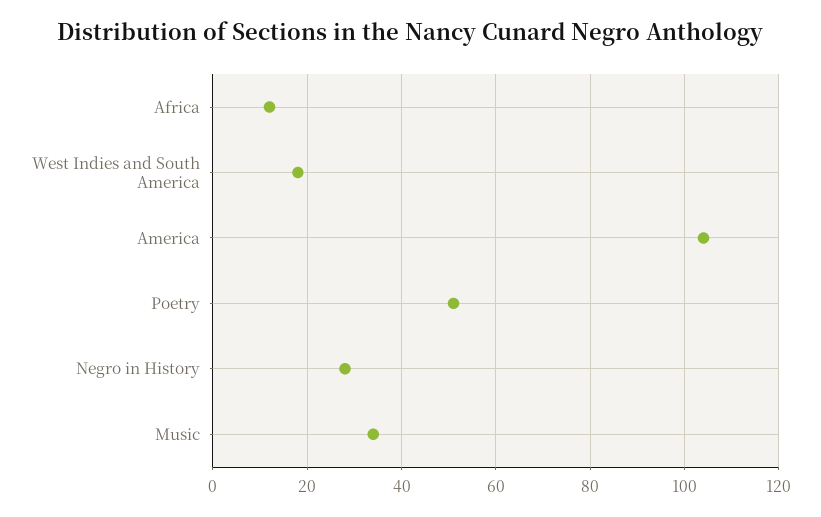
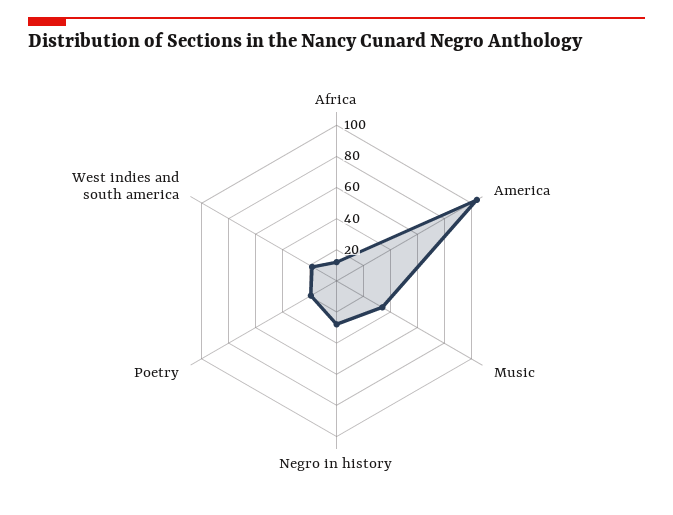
  {
    "Africa": 10,
    "West Indies and South America": 20,
    "America": 105,
-   "Poetry": 50,
+   "Poetry": 20,
    "Negro in History": 30,
    "Music": 35
  }

